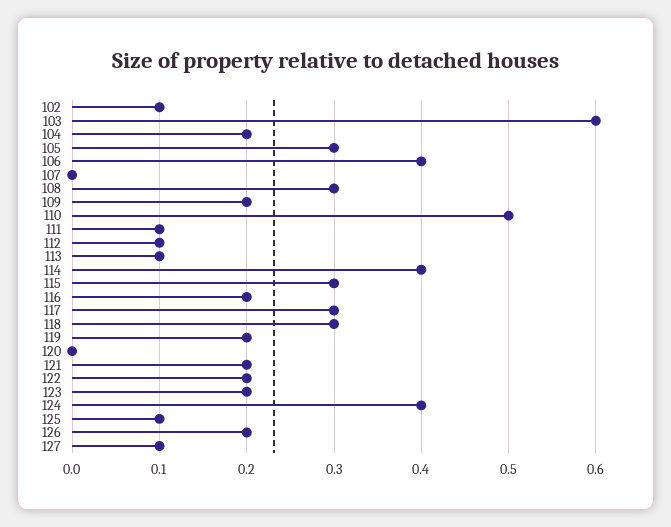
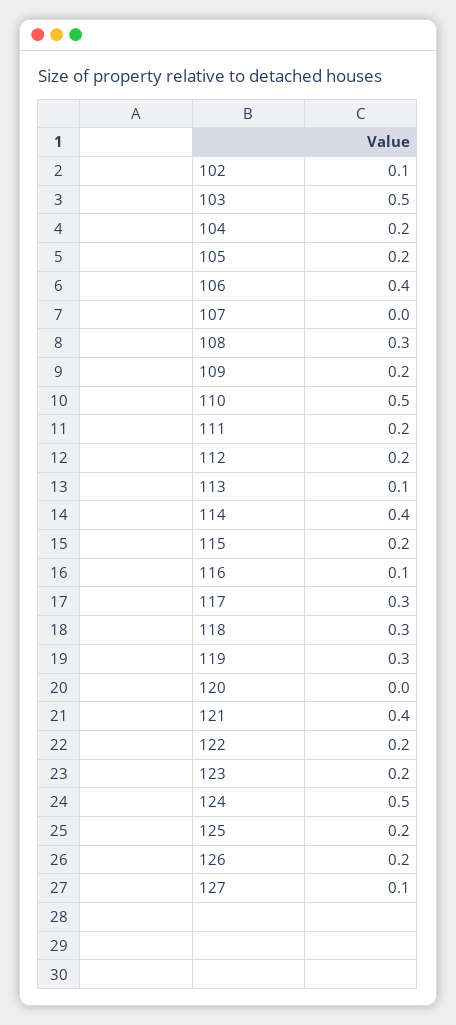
  {
    "102": 0.1,
-   "103": 0.6,
+   "103": 0.5,
    "104": 0.2,
-   "105": 0.3,
+   "105": 0.2,
    "106": 0.4,
    "107": 0,
    "108": 0.3,
    "109": 0.2,
    "110": 0.5,
-   "111": 0.1,
+   "111": 0.2,
-   "112": 0.1,
+   "112": 0.2,
    "113": 0.1,
    "114": 0.4,
-   "115": 0.3,
+   "115": 0.2,
-   "116": 0.2,
+   "116": 0.1,
    "117": 0.3,
    "118": 0.3,
-   "119": 0.2,
+   "119": 0.3,
    "120": 0,
-   "121": 0.2,
+   "121": 0.4,
    "122": 0.2,
    "123": 0.2,
-   "124": 0.4,
+   "124": 0.5,
-   "125": 0.1,
+   "125": 0.2,
    "126": 0.2,
    "127": 0.1
  }

